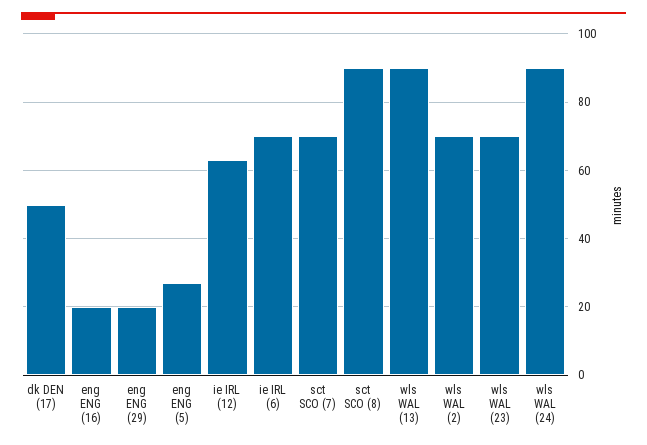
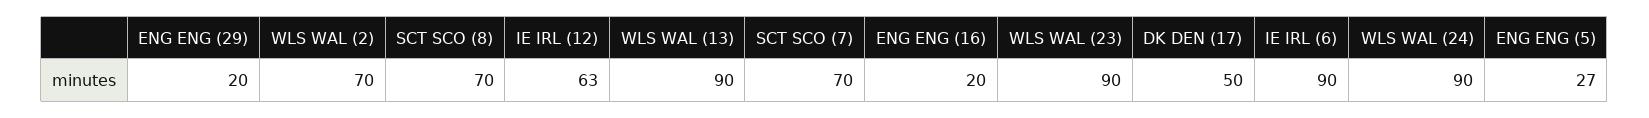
  {
    "dk DEN (17)": 50,
    "eng ENG (16)": 20,
    "eng ENG (29)": 20,
    "eng ENG (5)": 27,
    "ie IRL (12)": 63,
-   "ie IRL (6)": 70,
+   "ie IRL (6)": 90,
    "sct SCO (7)": 70,
-   "sct SCO (8)": 90,
+   "sct SCO (8)": 70,
    "wls WAL (13)": 90,
    "wls WAL (2)": 70,
-   "wls WAL (23)": 70,
+   "wls WAL (23)": 90,
    "wls WAL (24)": 90
  }

